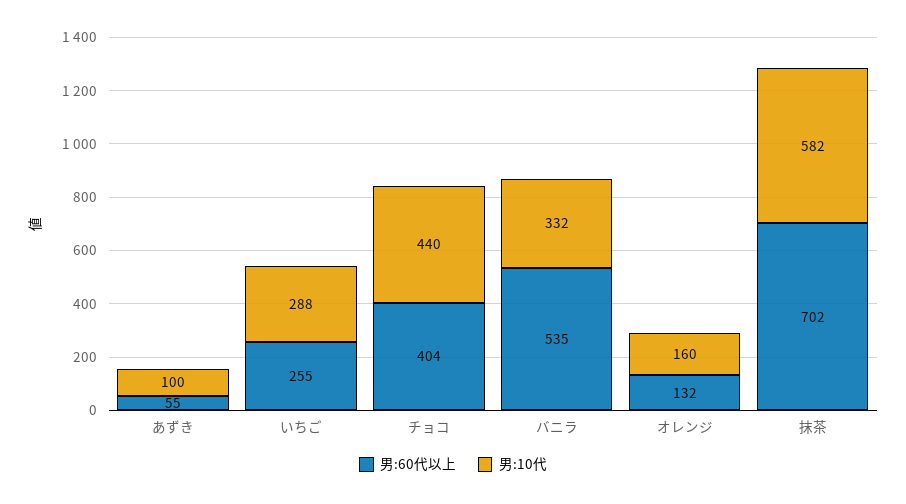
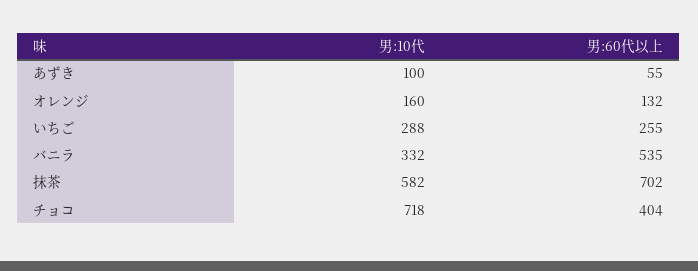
  {
    "男:60代以上": {
      "あずき": 55,
      "いちご": 255,
      "チョコ": 404,
      "バニラ": 535,
      "オレンジ": 132,
      "抹茶": 702
    },
    "男:10代": {
      "あずき": 100,
      "いちご": 288,
-     "チョコ": 440,
+     "チョコ": 718,
      "バニラ": 332,
      "オレンジ": 160,
      "抹茶": 582
    }
  }

